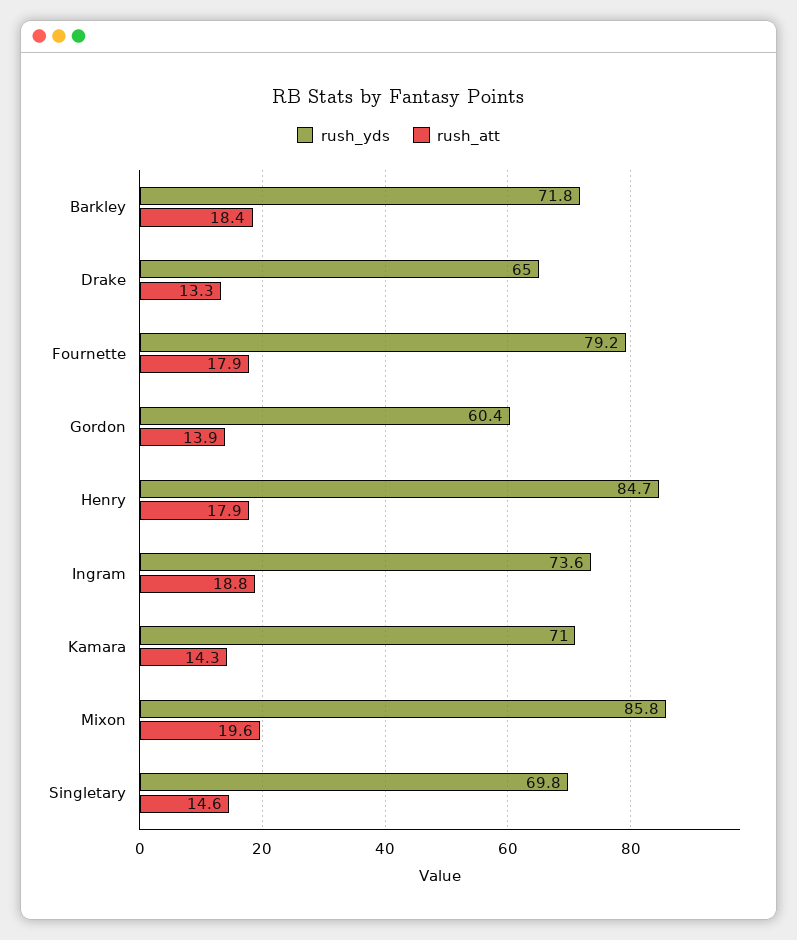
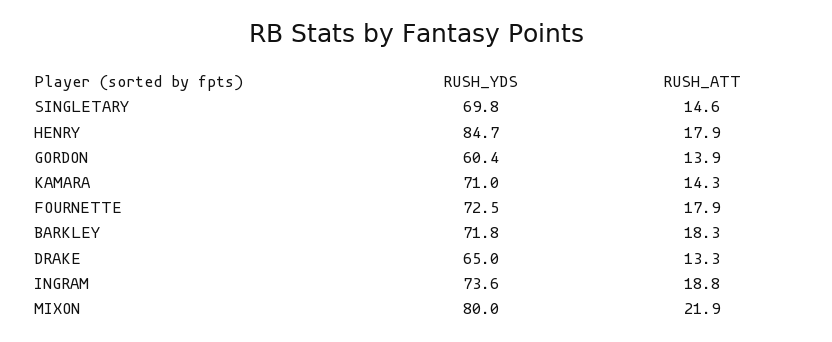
  {
    "rush_yds": {
      "Barkley": 71.8,
      "Drake": 65,
-     "Fournette": 79.2,
+     "Fournette": 72.5,
      "Gordon": 60.4,
      "Henry": 84.7,
      "Ingram": 73.6,
      "Kamara": 71,
-     "Mixon": 85.8,
+     "Mixon": 80,
      "Singletary": 69.8
    },
    "rush_att": {
-     "Barkley": 18.4,
+     "Barkley": 18.3,
      "Drake": 13.3,
      "Fournette": 17.9,
      "Gordon": 13.9,
      "Henry": 17.9,
      "Ingram": 18.8,
      "Kamara": 14.3,
-     "Mixon": 19.6,
+     "Mixon": 21.9,
      "Singletary": 14.6
    }
  }

